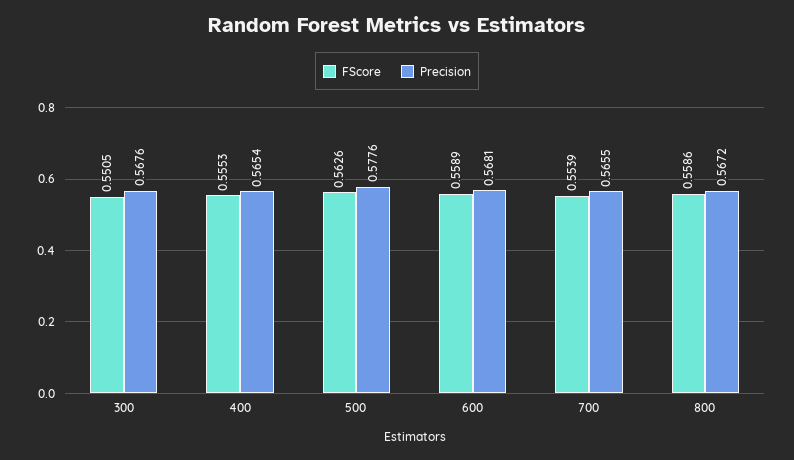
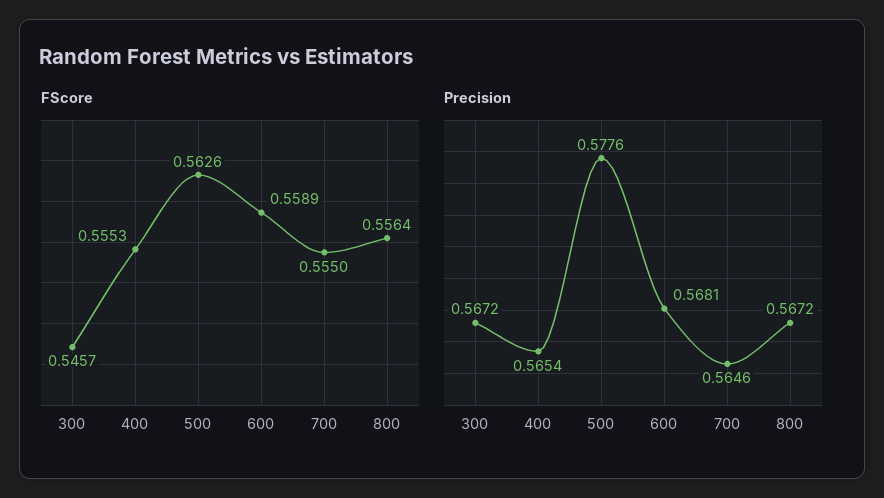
  {
    "FScore": {
-     "300": 0.5505,
+     "300": 0.5457,
      "400": 0.5553,
      "500": 0.5626,
      "600": 0.5589,
-     "700": 0.5539,
+     "700": 0.555,
-     "800": 0.5586
+     "800": 0.5564
    },
    "Precision": {
-     "300": 0.5676,
+     "300": 0.5672,
      "400": 0.5654,
      "500": 0.5776,
      "600": 0.5681,
-     "700": 0.5655,
+     "700": 0.5646,
      "800": 0.5672
    }
  }

